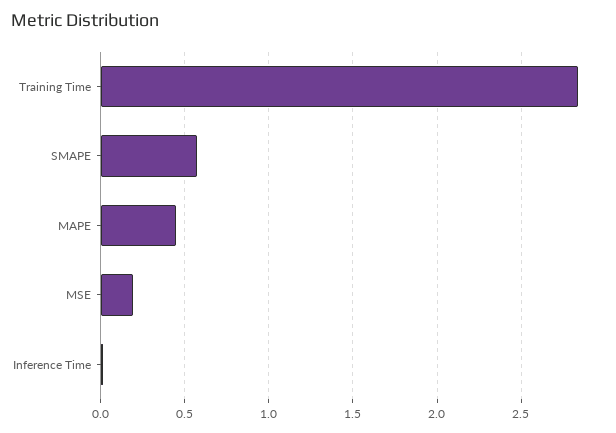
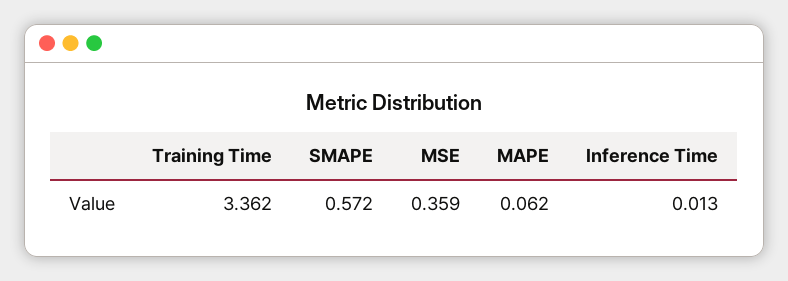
  {
-   "Training Time": 2.85,
+   "Training Time": 3.362,
    "SMAPE": 0.572,
-   "MAPE": 0.45,
+   "MAPE": 0.062,
-   "MSE": 0.2,
+   "MSE": 0.359,
    "Inference Time": 0.013
  }

